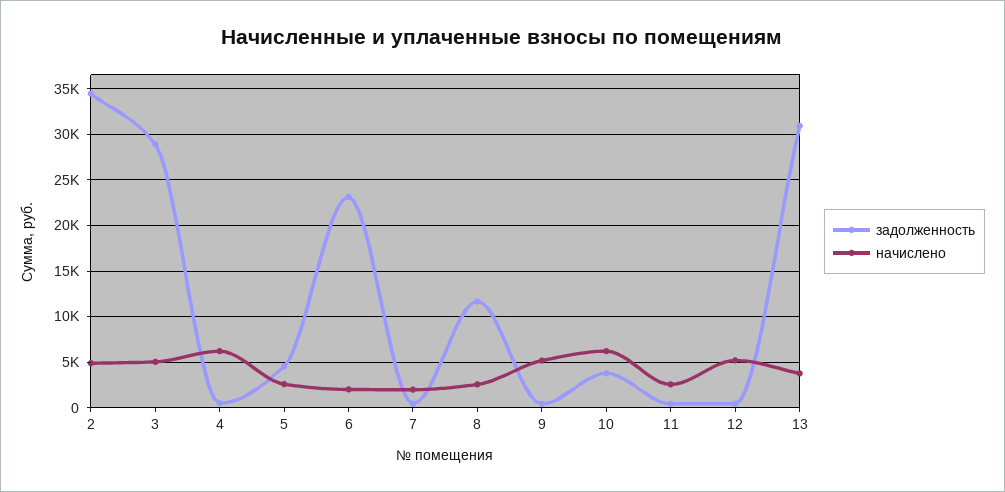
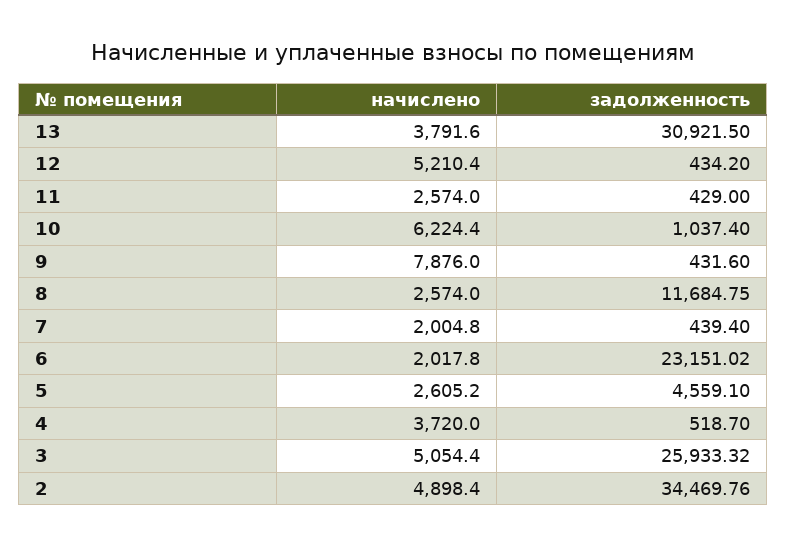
  {
    "задолженность": {
      "2": 34469.76,
-     "3": 29000,
+     "3": 25933.32,
      "4": 518.7,
      "5": 4559.1,
      "6": 23151.02,
      "7": 439.4,
      "8": 11684.75,
      "9": 431.6,
-     "10": 4000,
+     "10": 1037.4,
      "11": 429,
      "12": 434.2,
      "13": 30921.5
    },
    "начислено": {
      "2": 4898.4,
      "3": 5054.4,
-     "4": 6000,
+     "4": 3720,
      "5": 2605.2,
      "6": 2017.8,
      "7": 2004.8,
      "8": 2574,
-     "9": 5000,
+     "9": 7876,
      "10": 6224.4,
      "11": 2574,
      "12": 5210.4,
      "13": 3791.6
    }
  }

